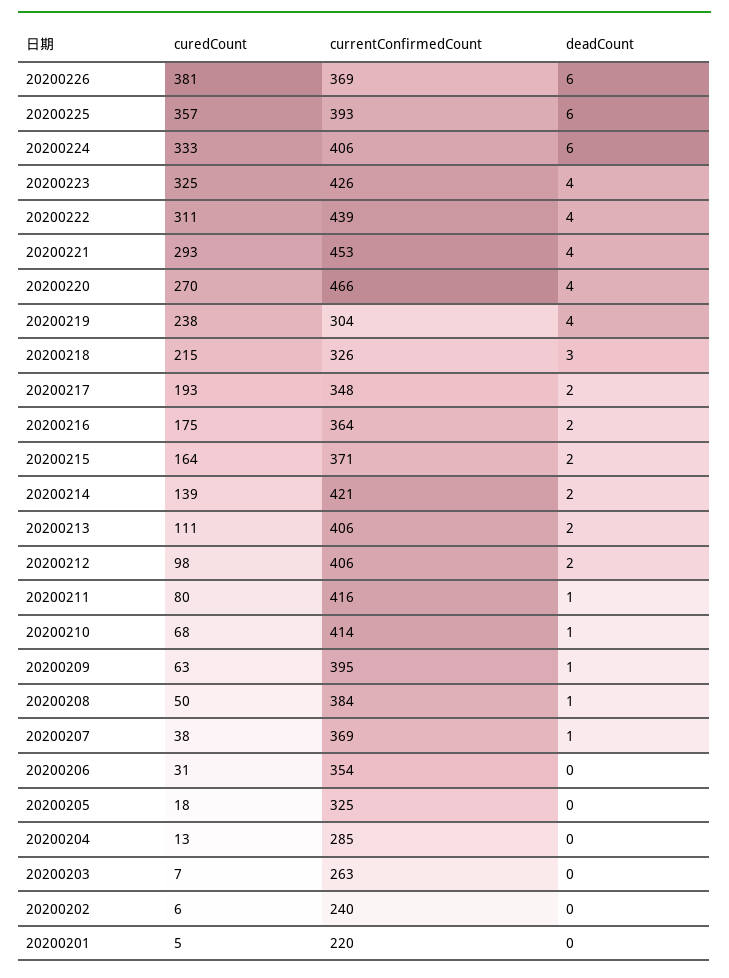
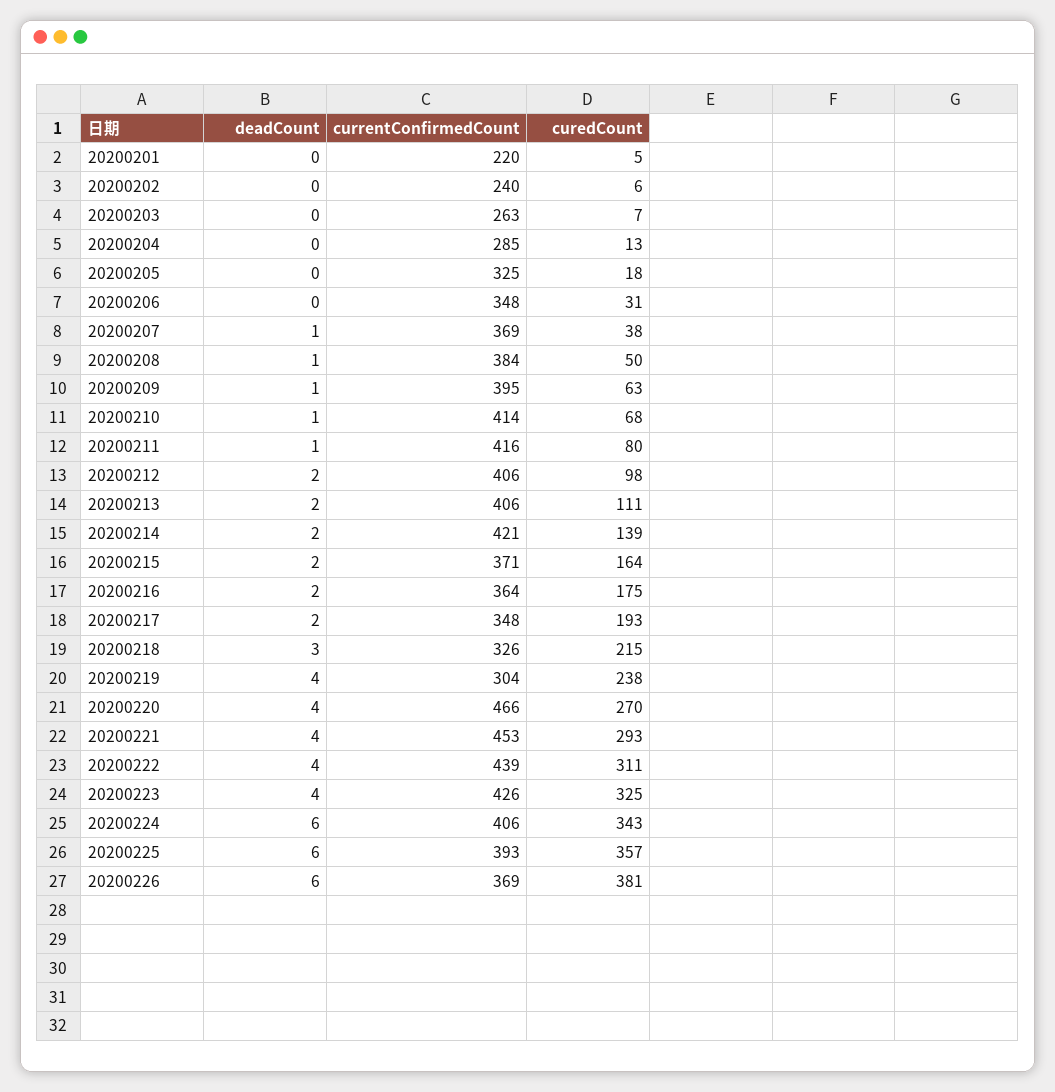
  {
    "curedCount": {
      "20200226": 381,
      "20200225": 357,
-     "20200224": 333,
+     "20200224": 343,
      "20200223": 325,
      "20200222": 311,
      "20200221": 293,
      "20200220": 270,
      "20200219": 238,
      "20200218": 215,
      "20200217": 193,
      "20200216": 175,
      "20200215": 164,
      "20200214": 139,
      "20200213": 111,
      "20200212": 98,
      "20200211": 80,
      "20200210": 68,
      "20200209": 63,
      "20200208": 50,
      "20200207": 38,
      "20200206": 31,
      "20200205": 18,
      "20200204": 13,
      "20200203": 7,
      "20200202": 6,
      "20200201": 5
    },
    "currentConfirmedCount": {
      "20200226": 369,
      "20200225": 393,
      "20200224": 406,
      "20200223": 426,
      "20200222": 439,
      "20200221": 453,
      "20200220": 466,
      "20200219": 304,
      "20200218": 326,
      "20200217": 348,
      "20200216": 364,
      "20200215": 371,
      "20200214": 421,
      "20200213": 406,
      "20200212": 406,
      "20200211": 416,
      "20200210": 414,
      "20200209": 395,
      "20200208": 384,
      "20200207": 369,
-     "20200206": 354,
+     "20200206": 348,
      "20200205": 325,
      "20200204": 285,
      "20200203": 263,
      "20200202": 240,
      "20200201": 220
    },
    "deadCount": {
      "20200226": 6,
      "20200225": 6,
      "20200224": 6,
      "20200223": 4,
      "20200222": 4,
      "20200221": 4,
      "20200220": 4,
      "20200219": 4,
      "20200218": 3,
      "20200217": 2,
      "20200216": 2,
      "20200215": 2,
      "20200214": 2,
      "20200213": 2,
      "20200212": 2,
      "20200211": 1,
      "20200210": 1,
      "20200209": 1,
      "20200208": 1,
      "20200207": 1,
      "20200206": 0,
      "20200205": 0,
      "20200204": 0,
      "20200203": 0,
      "20200202": 0,
      "20200201": 0
    }
  }

